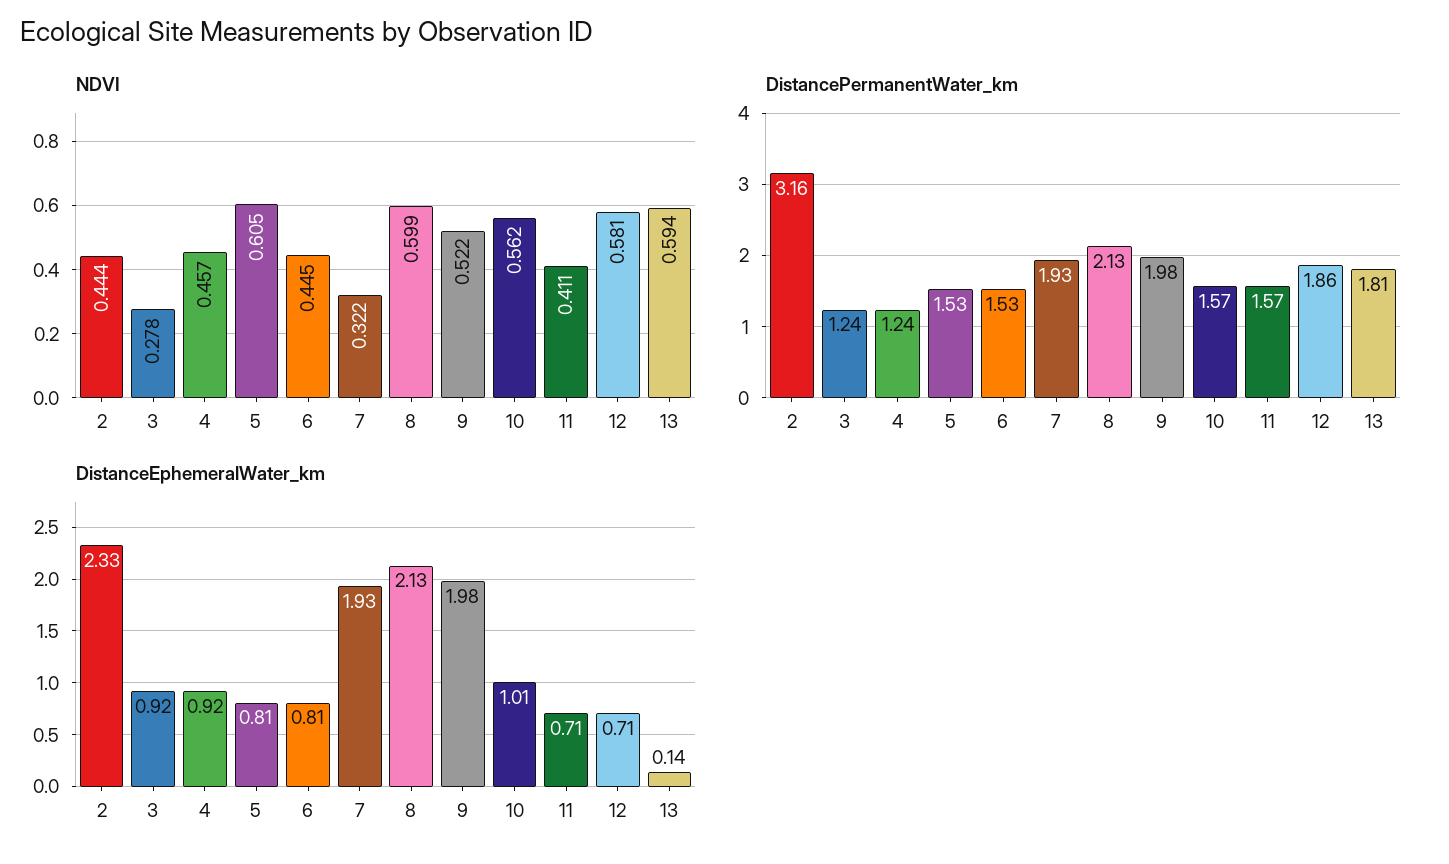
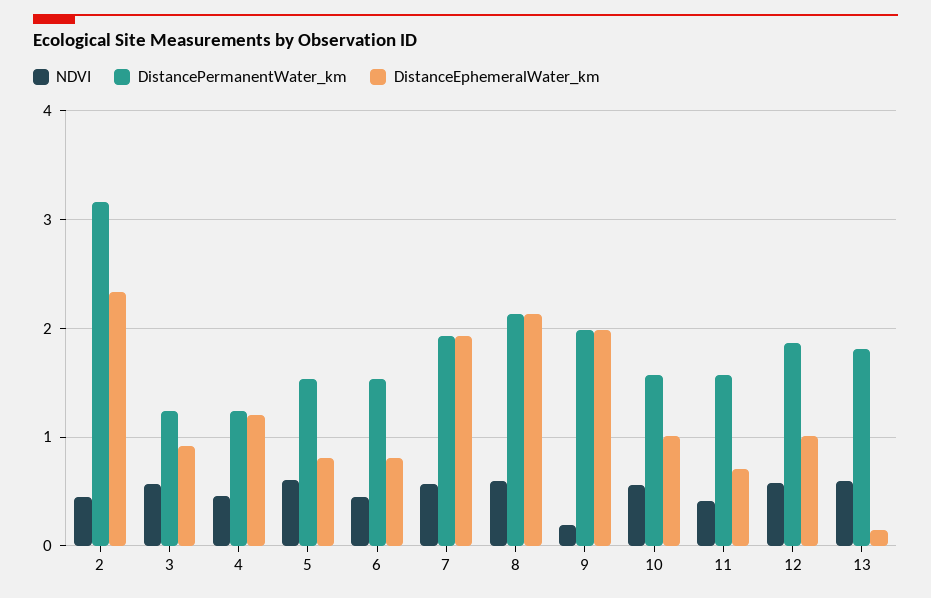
  {
    "NDVI": {
      "2": 0.444,
-     "3": 0.278,
+     "3": 0.6,
      "4": 0.457,
      "5": 0.605,
      "6": 0.445,
-     "7": 0.322,
+     "7": 0.6,
      "8": 0.599,
-     "9": 0.522,
+     "9": 0.2,
      "10": 0.562,
      "11": 0.411,
      "12": 0.581,
      "13": 0.594
    },
    "DistancePermanentWater_km": {
      "2": 3.16,
      "3": 1.24,
      "4": 1.24,
      "5": 1.53,
      "6": 1.53,
      "7": 1.93,
      "8": 2.13,
      "9": 1.98,
      "10": 1.57,
      "11": 1.57,
      "12": 1.86,
      "13": 1.81
    },
    "DistanceEphemeralWater_km": {
      "2": 2.33,
      "3": 0.92,
-     "4": 0.92,
+     "4": 1.2,
      "5": 0.81,
      "6": 0.81,
      "7": 1.93,
      "8": 2.13,
      "9": 1.98,
      "10": 1.01,
      "11": 0.71,
-     "12": 0.71,
+     "12": 1,
      "13": 0.14
    }
  }

